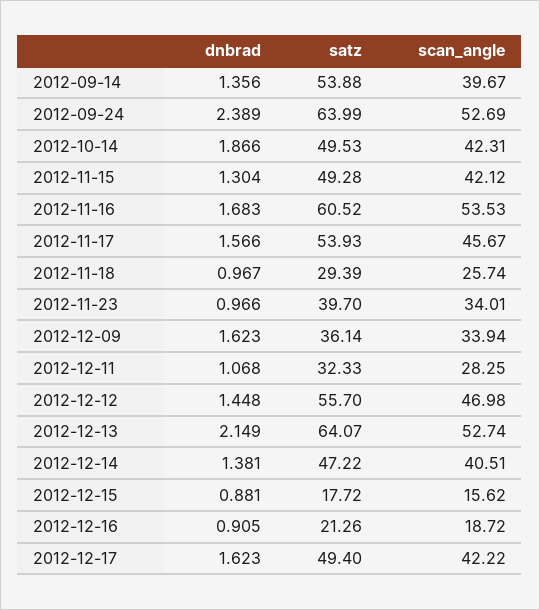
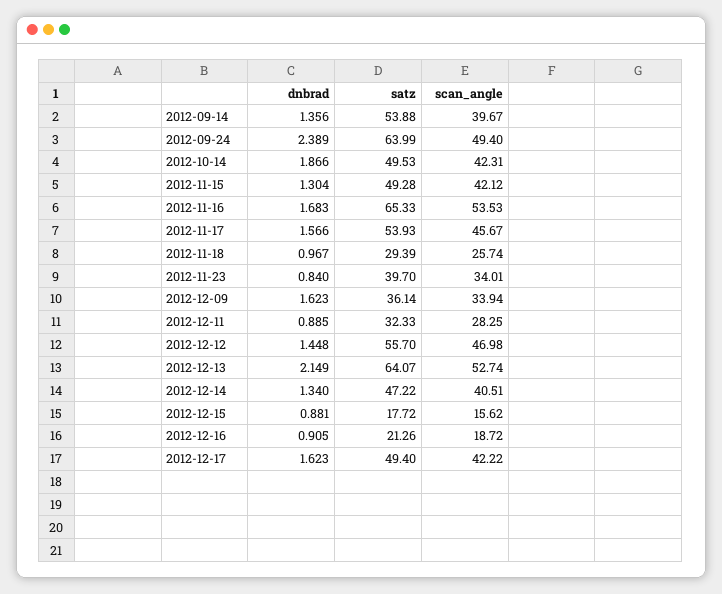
  {
    "dnbrad": {
      "2012-09-14": 1.356,
      "2012-09-24": 2.389,
      "2012-10-14": 1.866,
      "2012-11-15": 1.304,
      "2012-11-16": 1.683,
      "2012-11-17": 1.566,
      "2012-11-18": 0.967,
-     "2012-11-23": 0.966,
+     "2012-11-23": 0.84,
      "2012-12-09": 1.623,
-     "2012-12-11": 1.068,
+     "2012-12-11": 0.885,
      "2012-12-12": 1.448,
      "2012-12-13": 2.149,
-     "2012-12-14": 1.381,
+     "2012-12-14": 1.34,
      "2012-12-15": 0.881,
      "2012-12-16": 0.905,
      "2012-12-17": 1.623
    },
    "satz": {
      "2012-09-14": 53.88,
      "2012-09-24": 63.99,
      "2012-10-14": 49.53,
      "2012-11-15": 49.28,
-     "2012-11-16": 60.52,
+     "2012-11-16": 65.33,
      "2012-11-17": 53.93,
      "2012-11-18": 29.39,
      "2012-11-23": 39.7,
      "2012-12-09": 36.14,
      "2012-12-11": 32.33,
      "2012-12-12": 55.7,
      "2012-12-13": 64.07,
      "2012-12-14": 47.22,
      "2012-12-15": 17.72,
      "2012-12-16": 21.26,
      "2012-12-17": 49.4
    },
    "scan_angle": {
      "2012-09-14": 39.67,
-     "2012-09-24": 52.69,
+     "2012-09-24": 49.4,
      "2012-10-14": 42.31,
      "2012-11-15": 42.12,
      "2012-11-16": 53.53,
      "2012-11-17": 45.67,
      "2012-11-18": 25.74,
      "2012-11-23": 34.01,
      "2012-12-09": 33.94,
      "2012-12-11": 28.25,
      "2012-12-12": 46.98,
      "2012-12-13": 52.74,
      "2012-12-14": 40.51,
      "2012-12-15": 15.62,
      "2012-12-16": 18.72,
      "2012-12-17": 42.22
    }
  }

